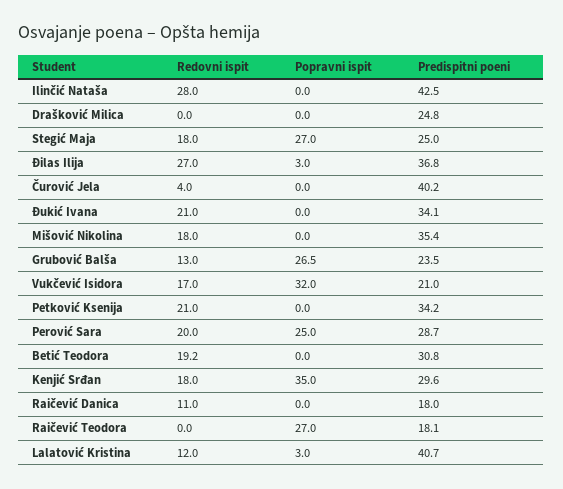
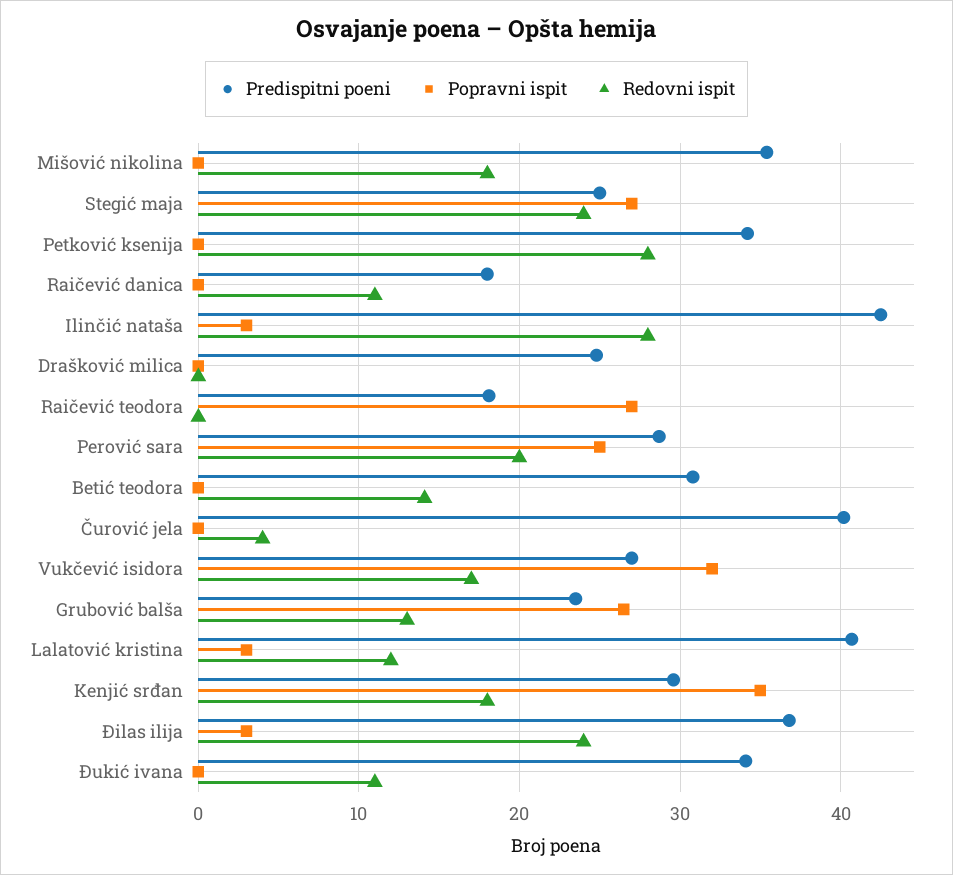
  {
    "Redovni ispit": {
      "Ilinčić Nataša": 28,
      "Drašković Milica": 0,
-     "Stegić Maja": 18,
+     "Stegić Maja": 24,
-     "Đilas Ilija": 27,
+     "Đilas Ilija": 24,
      "Čurović Jela": 4,
-     "Đukić Ivana": 21,
+     "Đukić Ivana": 11,
      "Mišović Nikolina": 18,
      "Grubović Balša": 13,
      "Vukčević Isidora": 17,
-     "Petković Ksenija": 21,
+     "Petković Ksenija": 28,
      "Perović Sara": 20,
-     "Betić Teodora": 19.2,
+     "Betić Teodora": 14,
      "Kenjić Srđan": 18,
      "Raičević Danica": 11,
      "Raičević Teodora": 0,
      "Lalatović Kristina": 12
    },
    "Popravni ispit": {
-     "Ilinčić Nataša": 0,
+     "Ilinčić Nataša": 3,
      "Drašković Milica": 0,
      "Stegić Maja": 27,
      "Đilas Ilija": 3,
      "Čurović Jela": 0,
      "Đukić Ivana": 0,
      "Mišović Nikolina": 0,
      "Grubović Balša": 26.5,
      "Vukčević Isidora": 32,
      "Petković Ksenija": 0,
      "Perović Sara": 25,
      "Betić Teodora": 0,
      "Kenjić Srđan": 35,
      "Raičević Danica": 0,
      "Raičević Teodora": 27,
      "Lalatović Kristina": 3
    },
    "Predispitni poeni": {
      "Ilinčić Nataša": 42.5,
      "Drašković Milica": 24.8,
      "Stegić Maja": 25,
      "Đilas Ilija": 36.8,
      "Čurović Jela": 40.2,
      "Đukić Ivana": 34.1,
      "Mišović Nikolina": 35.4,
      "Grubović Balša": 23.5,
-     "Vukčević Isidora": 21,
+     "Vukčević Isidora": 27,
      "Petković Ksenija": 34.2,
      "Perović Sara": 28.7,
      "Betić Teodora": 30.8,
      "Kenjić Srđan": 29.6,
      "Raičević Danica": 18,
      "Raičević Teodora": 18.1,
      "Lalatović Kristina": 40.7
    }
  }

